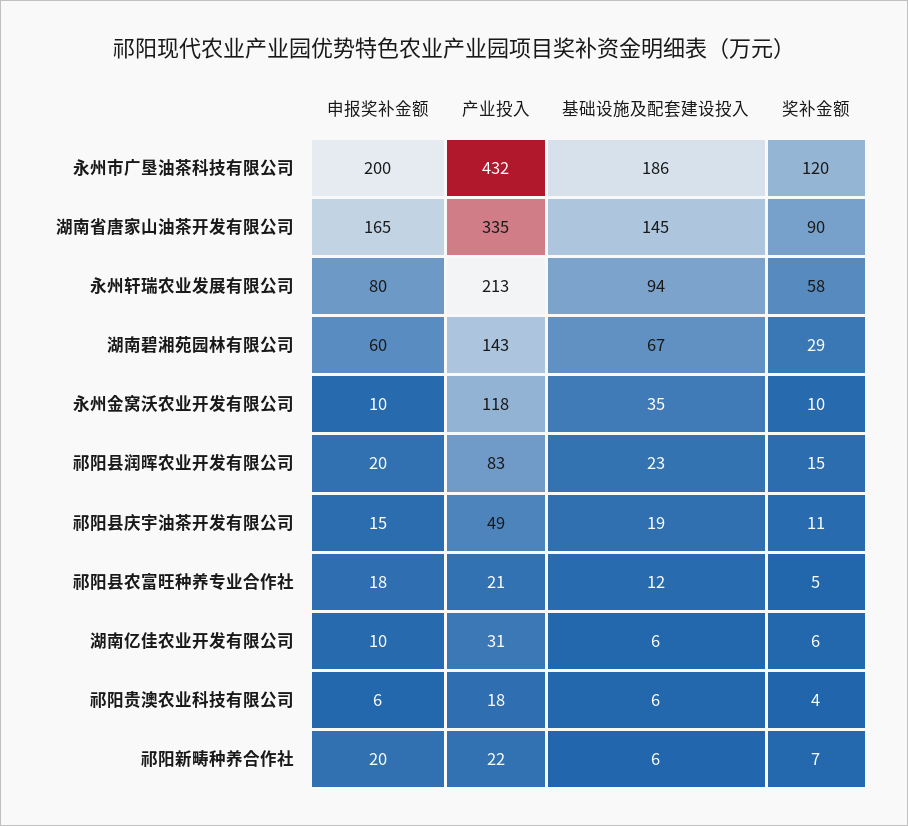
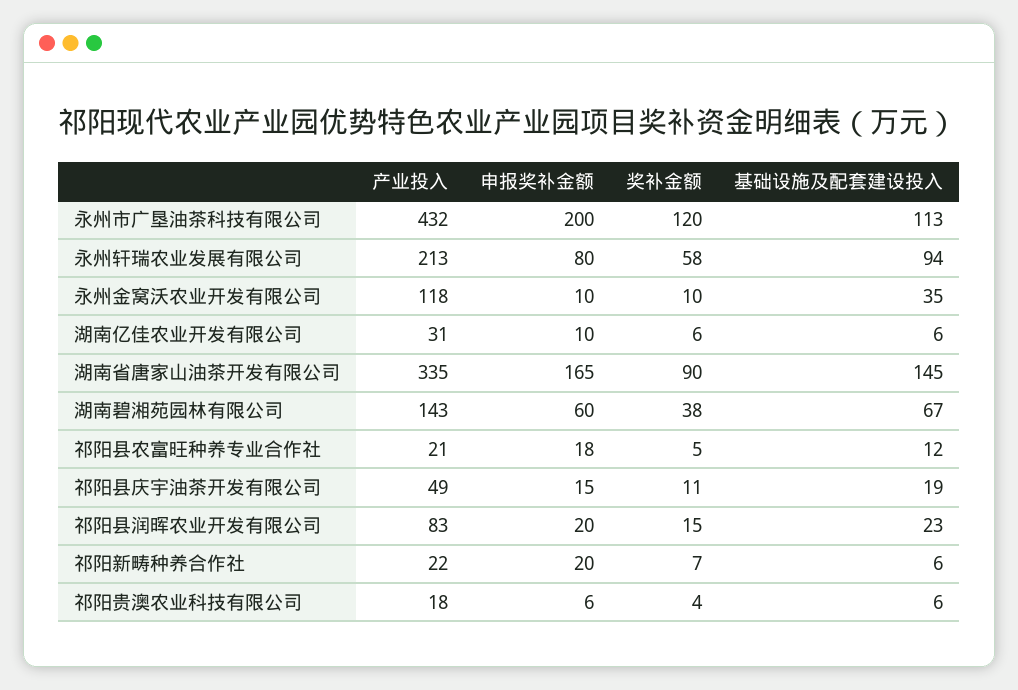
  {
    "申报奖补金额": {
      "永州市广垦油茶科技有限公司": 200,
      "湖南省唐家山油茶开发有限公司": 165,
      "永州轩瑞农业发展有限公司": 80,
      "湖南碧湘苑园林有限公司": 60,
      "永州金窝沃农业开发有限公司": 10,
      "祁阳县润晖农业开发有限公司": 20,
      "祁阳县庆宇油茶开发有限公司": 15,
      "祁阳县农富旺种养专业合作社": 18,
      "湖南亿佳农业开发有限公司": 10,
      "祁阳贵澳农业科技有限公司": 6,
      "祁阳新畴种养合作社": 20
    },
    "产业投入": {
      "永州市广垦油茶科技有限公司": 432,
      "湖南省唐家山油茶开发有限公司": 335,
      "永州轩瑞农业发展有限公司": 213,
      "湖南碧湘苑园林有限公司": 143,
      "永州金窝沃农业开发有限公司": 118,
      "祁阳县润晖农业开发有限公司": 83,
      "祁阳县庆宇油茶开发有限公司": 49,
      "祁阳县农富旺种养专业合作社": 21,
      "湖南亿佳农业开发有限公司": 31,
      "祁阳贵澳农业科技有限公司": 18,
      "祁阳新畴种养合作社": 22
    },
    "基础设施及配套建设投入": {
-     "永州市广垦油茶科技有限公司": 186,
+     "永州市广垦油茶科技有限公司": 113,
      "湖南省唐家山油茶开发有限公司": 145,
      "永州轩瑞农业发展有限公司": 94,
      "湖南碧湘苑园林有限公司": 67,
      "永州金窝沃农业开发有限公司": 35,
      "祁阳县润晖农业开发有限公司": 23,
      "祁阳县庆宇油茶开发有限公司": 19,
      "祁阳县农富旺种养专业合作社": 12,
      "湖南亿佳农业开发有限公司": 6,
      "祁阳贵澳农业科技有限公司": 6,
      "祁阳新畴种养合作社": 6
    },
    "奖补金额": {
      "永州市广垦油茶科技有限公司": 120,
      "湖南省唐家山油茶开发有限公司": 90,
      "永州轩瑞农业发展有限公司": 58,
-     "湖南碧湘苑园林有限公司": 29,
+     "湖南碧湘苑园林有限公司": 38,
      "永州金窝沃农业开发有限公司": 10,
      "祁阳县润晖农业开发有限公司": 15,
      "祁阳县庆宇油茶开发有限公司": 11,
      "祁阳县农富旺种养专业合作社": 5,
      "湖南亿佳农业开发有限公司": 6,
      "祁阳贵澳农业科技有限公司": 4,
      "祁阳新畴种养合作社": 7
    }
  }

